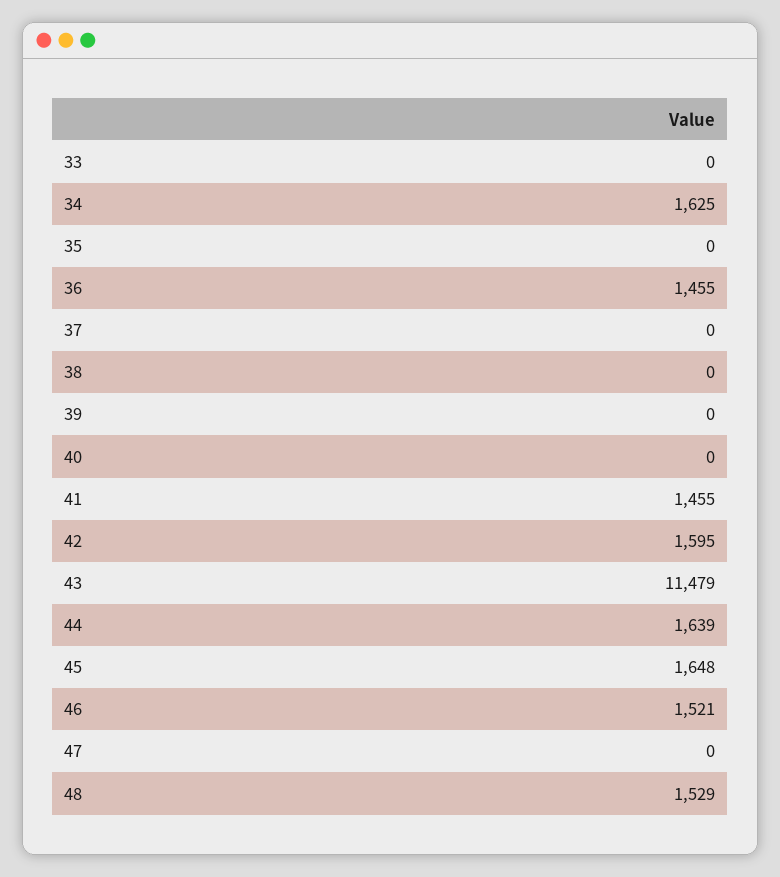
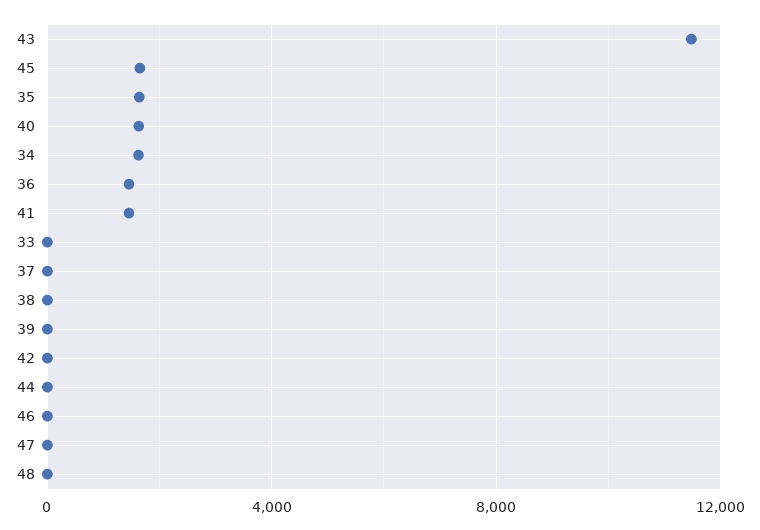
  {
    "33": 0,
    "34": 1625,
-   "35": 0,
+   "35": 1500,
    "36": 1455,
    "37": 0,
    "38": 0,
    "39": 0,
-   "40": 0,
+   "40": 1500,
    "41": 1455,
-   "42": 1595,
+   "42": 0,
    "43": 11479,
-   "44": 1639,
+   "44": 0,
    "45": 1648,
-   "46": 1521,
+   "46": 0,
    "47": 0,
-   "48": 1529
+   "48": 0
  }

